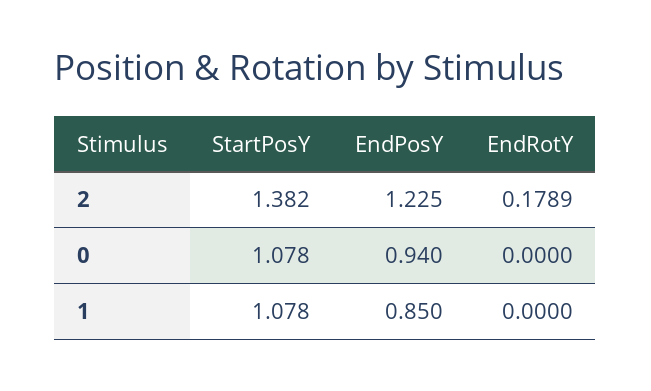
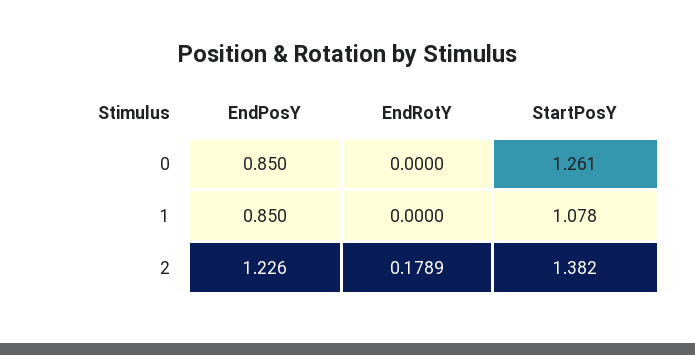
  {
    "StartPosY": {
      "2": 1.382,
-     "0": 1.078,
+     "0": 1.261,
      "1": 1.078
    },
    "EndPosY": {
-     "2": 1.225,
+     "2": 1.226,
-     "0": 0.94,
+     "0": 0.85,
      "1": 0.85
    },
    "EndRotY": {
      "2": 0.1789,
      "0": 0,
      "1": 0
    }
  }

